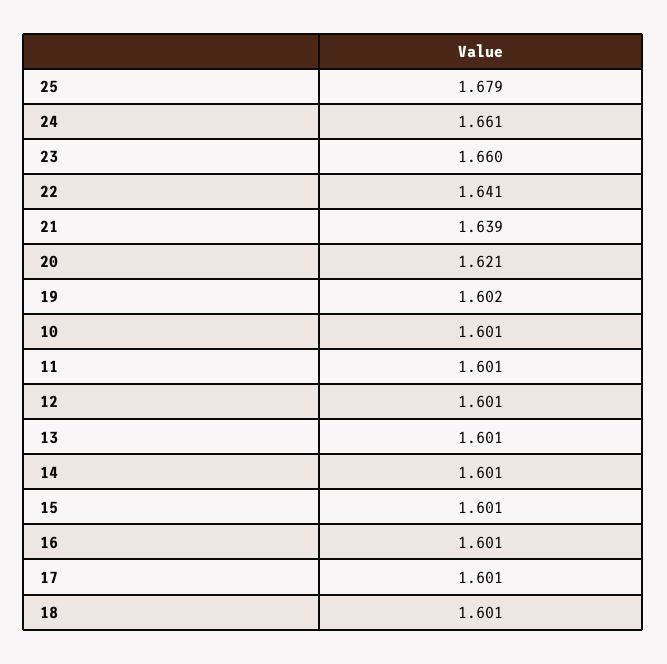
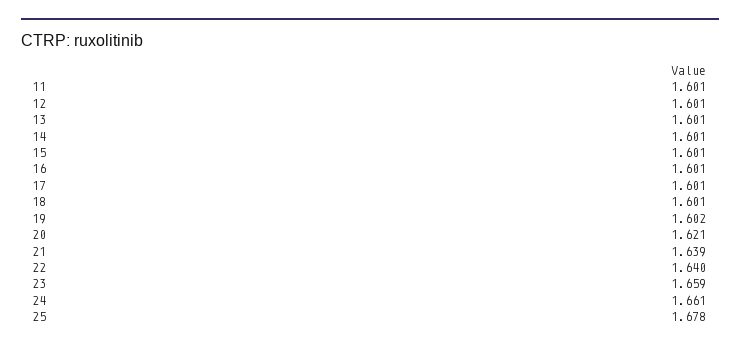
  {
-   "25": 1.679,
+   "25": 1.678,
    "24": 1.661,
-   "23": 1.66,
+   "23": 1.659,
-   "22": 1.641,
+   "22": 1.64,
    "21": 1.639,
    "20": 1.621,
    "19": 1.602,
-   "10": 1.601,
    "11": 1.601,
    "12": 1.601,
    "13": 1.601,
    "14": 1.601,
    "15": 1.601,
    "16": 1.601,
    "17": 1.601,
    "18": 1.601
  }

